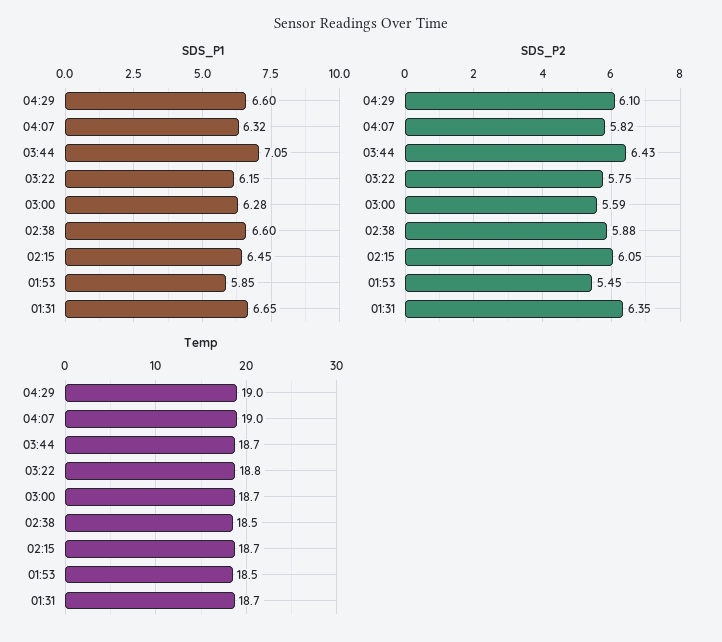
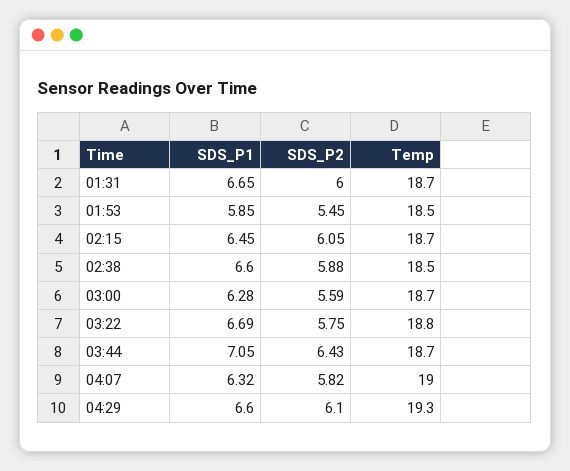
  {
    "SDS_P1": {
      "04:29": 6.6,
      "04:07": 6.32,
      "03:44": 7.05,
-     "03:22": 6.15,
+     "03:22": 6.69,
      "03:00": 6.28,
      "02:38": 6.6,
      "02:15": 6.45,
      "01:53": 5.85,
      "01:31": 6.65
    },
    "SDS_P2": {
      "04:29": 6.1,
      "04:07": 5.82,
      "03:44": 6.43,
      "03:22": 5.75,
      "03:00": 5.59,
      "02:38": 5.88,
      "02:15": 6.05,
      "01:53": 5.45,
-     "01:31": 6.35
+     "01:31": 6
    },
    "Temp": {
-     "04:29": 19,
+     "04:29": 19.3,
      "04:07": 19,
      "03:44": 18.7,
      "03:22": 18.8,
      "03:00": 18.7,
      "02:38": 18.5,
      "02:15": 18.7,
      "01:53": 18.5,
      "01:31": 18.7
    }
  }

